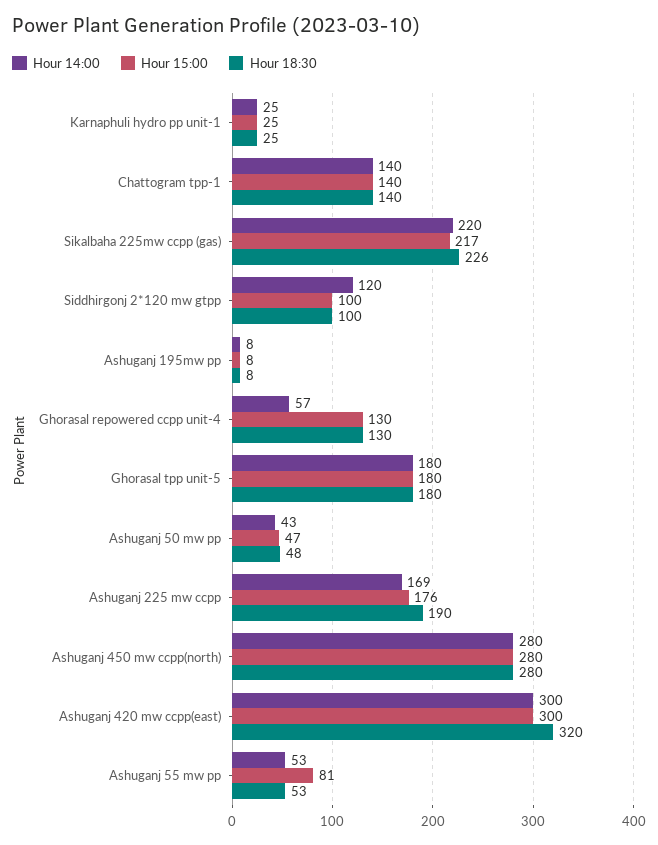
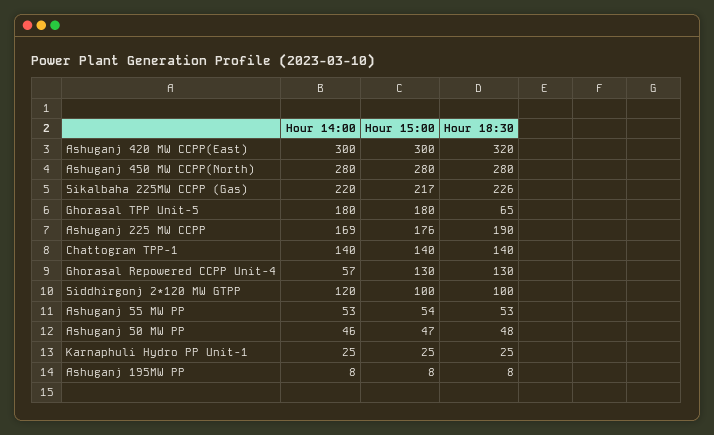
  {
    "Hour 14:00": {
      "Karnaphuli hydro pp unit-1": 25,
      "Chattogram tpp-1": 140,
      "Sikalbaha 225mw ccpp (gas)": 220,
      "Siddhirgonj 2*120 mw gtpp": 120,
      "Ashuganj 195mw pp": 8,
      "Ghorasal repowered ccpp unit-4": 57,
      "Ghorasal tpp unit-5": 180,
-     "Ashuganj 50 mw pp": 43,
+     "Ashuganj 50 mw pp": 46,
      "Ashuganj 225 mw ccpp": 169,
      "Ashuganj 450 mw ccpp(north)": 280,
      "Ashuganj 420 mw ccpp(east)": 300,
      "Ashuganj 55 mw pp": 53
    },
    "Hour 15:00": {
      "Karnaphuli hydro pp unit-1": 25,
      "Chattogram tpp-1": 140,
      "Sikalbaha 225mw ccpp (gas)": 217,
      "Siddhirgonj 2*120 mw gtpp": 100,
      "Ashuganj 195mw pp": 8,
      "Ghorasal repowered ccpp unit-4": 130,
      "Ghorasal tpp unit-5": 180,
      "Ashuganj 50 mw pp": 47,
      "Ashuganj 225 mw ccpp": 176,
      "Ashuganj 450 mw ccpp(north)": 280,
      "Ashuganj 420 mw ccpp(east)": 300,
-     "Ashuganj 55 mw pp": 81
+     "Ashuganj 55 mw pp": 54
    },
    "Hour 18:30": {
      "Karnaphuli hydro pp unit-1": 25,
      "Chattogram tpp-1": 140,
      "Sikalbaha 225mw ccpp (gas)": 226,
      "Siddhirgonj 2*120 mw gtpp": 100,
      "Ashuganj 195mw pp": 8,
      "Ghorasal repowered ccpp unit-4": 130,
-     "Ghorasal tpp unit-5": 180,
+     "Ghorasal tpp unit-5": 65,
      "Ashuganj 50 mw pp": 48,
      "Ashuganj 225 mw ccpp": 190,
      "Ashuganj 450 mw ccpp(north)": 280,
      "Ashuganj 420 mw ccpp(east)": 320,
      "Ashuganj 55 mw pp": 53
    }
  }

